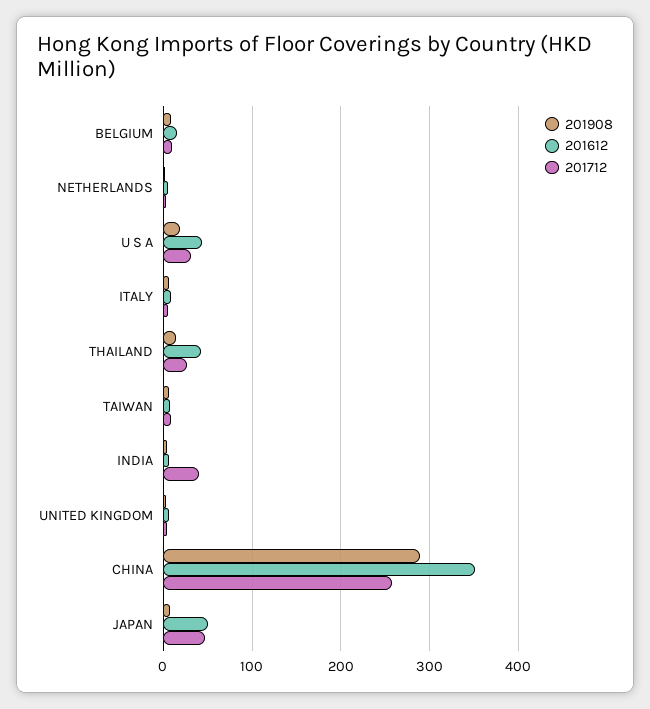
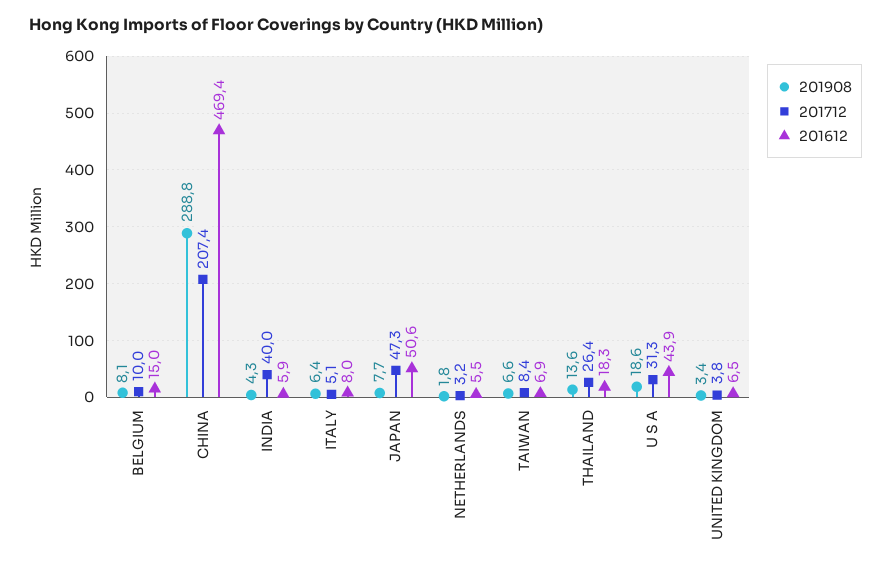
  {
    "201908": {
      "BELGIUM": 8.1,
      "NETHERLANDS": 1.8,
      "U S A": 18.6,
      "ITALY": 6.4,
      "THAILAND": 13.6,
      "TAIWAN": 6.6,
      "INDIA": 4.3,
      "UNITED KINGDOM": 3.4,
      "CHINA": 288.8,
      "JAPAN": 7.7
    },
    "201612": {
      "BELGIUM": 15,
      "NETHERLANDS": 5.5,
      "U S A": 43.9,
      "ITALY": 8,
-     "THAILAND": 40,
+     "THAILAND": 18.3,
      "TAIWAN": 6.9,
      "INDIA": 5.9,
      "UNITED KINGDOM": 6.5,
-     "CHINA": 350,
+     "CHINA": 469.4,
      "JAPAN": 50.6
    },
    "201712": {
      "BELGIUM": 10,
      "NETHERLANDS": 3.2,
      "U S A": 31.3,
      "ITALY": 5.1,
      "THAILAND": 26.4,
      "TAIWAN": 8.4,
      "INDIA": 40,
      "UNITED KINGDOM": 3.8,
-     "CHINA": 260,
+     "CHINA": 207.4,
      "JAPAN": 47.3
    }
  }

